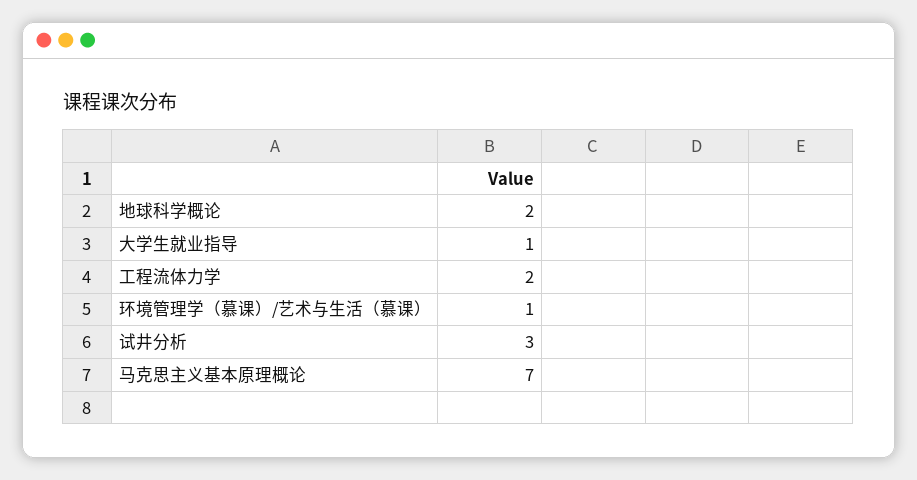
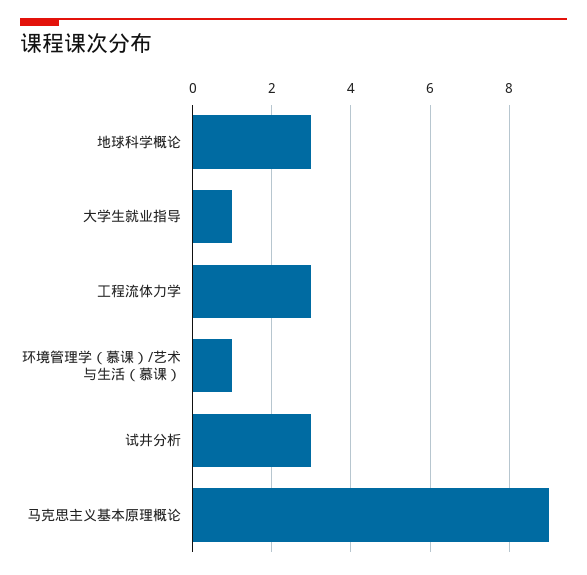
  {
-   "地球科学概论": 2,
+   "地球科学概论": 3,
    "大学生就业指导": 1,
-   "工程流体力学": 2,
+   "工程流体力学": 3,
    "环境管理学（慕课）/艺术与生活（慕课）": 1,
    "试井分析": 3,
-   "马克思主义基本原理概论": 7
+   "马克思主义基本原理概论": 9
  }

